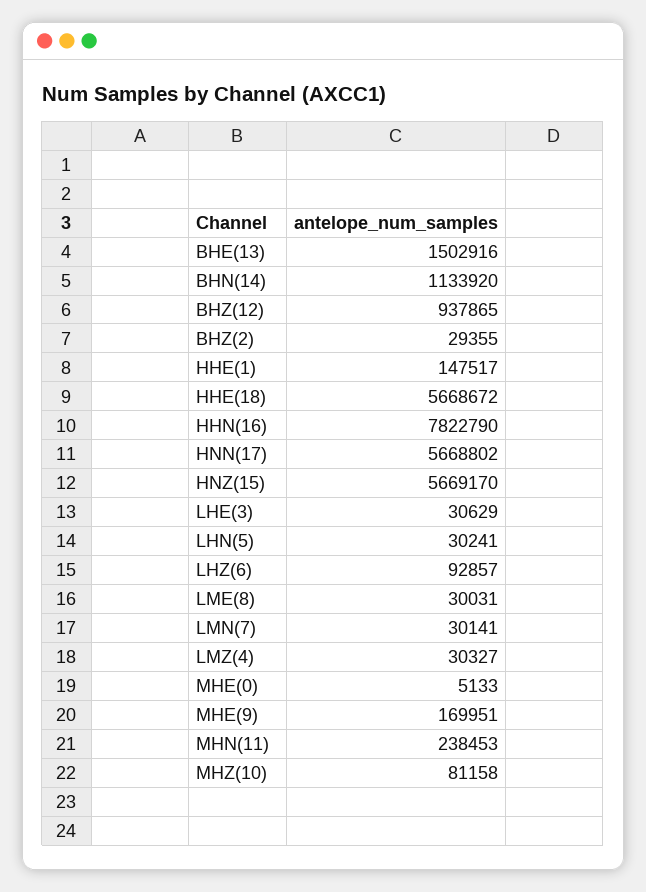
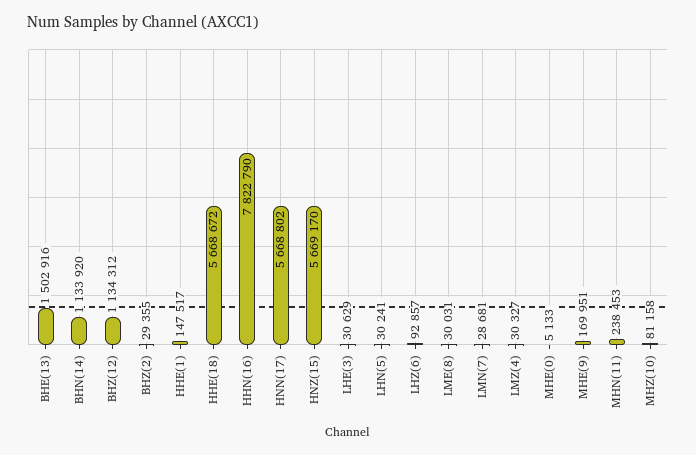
  {
    "BHE(13)": 1502916,
    "BHN(14)": 1133920,
-   "BHZ(12)": 937865,
+   "BHZ(12)": 1134312,
    "BHZ(2)": 29355,
    "HHE(1)": 147517,
    "HHE(18)": 5668672,
    "HHN(16)": 7822790,
    "HNN(17)": 5668802,
    "HNZ(15)": 5669170,
    "LHE(3)": 30629,
    "LHN(5)": 30241,
    "LHZ(6)": 92857,
    "LME(8)": 30031,
-   "LMN(7)": 30141,
+   "LMN(7)": 28681,
    "LMZ(4)": 30327,
    "MHE(0)": 5133,
    "MHE(9)": 169951,
    "MHN(11)": 238453,
    "MHZ(10)": 81158
  }

